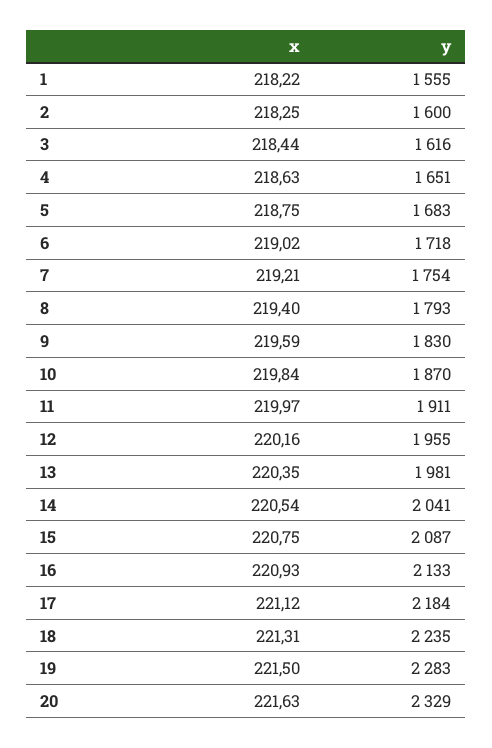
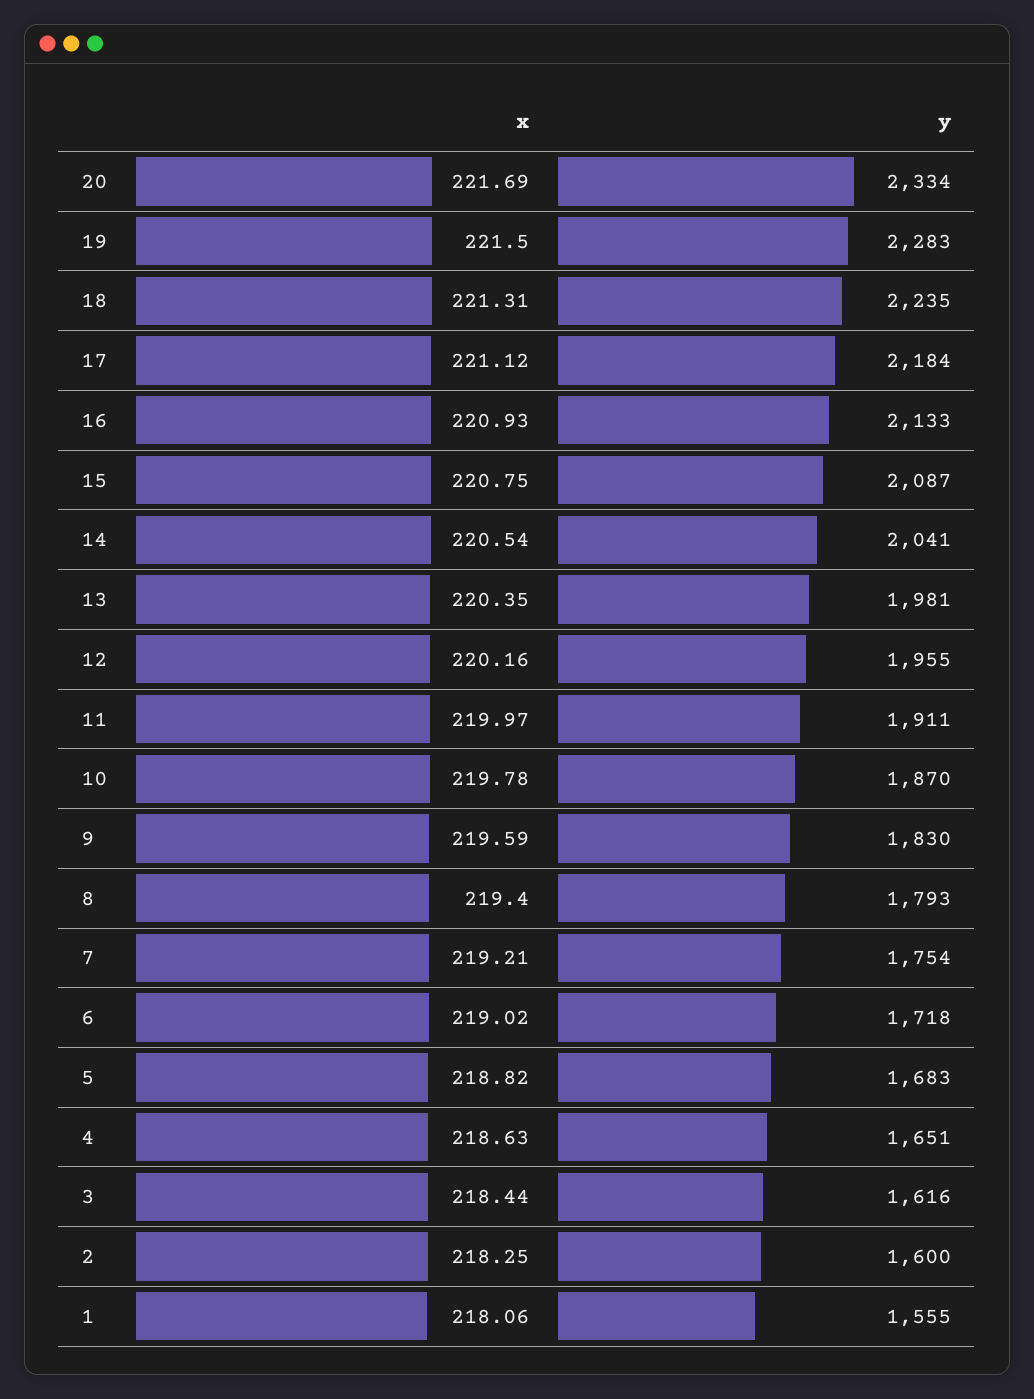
  {
    "x": {
-     "1": 218.22,
+     "1": 218.06,
      "2": 218.25,
      "3": 218.44,
      "4": 218.63,
-     "5": 218.75,
+     "5": 218.82,
      "6": 219.02,
      "7": 219.21,
      "8": 219.4,
      "9": 219.59,
-     "10": 219.84,
+     "10": 219.78,
      "11": 219.97,
      "12": 220.16,
      "13": 220.35,
      "14": 220.54,
      "15": 220.75,
      "16": 220.93,
      "17": 221.12,
      "18": 221.31,
      "19": 221.5,
-     "20": 221.63
+     "20": 221.69
    },
    "y": {
      "1": 1555,
      "2": 1600,
      "3": 1616,
      "4": 1651,
      "5": 1683,
      "6": 1718,
      "7": 1754,
      "8": 1793,
      "9": 1830,
      "10": 1870,
      "11": 1911,
      "12": 1955,
      "13": 1981,
      "14": 2041,
      "15": 2087,
      "16": 2133,
      "17": 2184,
      "18": 2235,
      "19": 2283,
-     "20": 2329
+     "20": 2334
    }
  }

